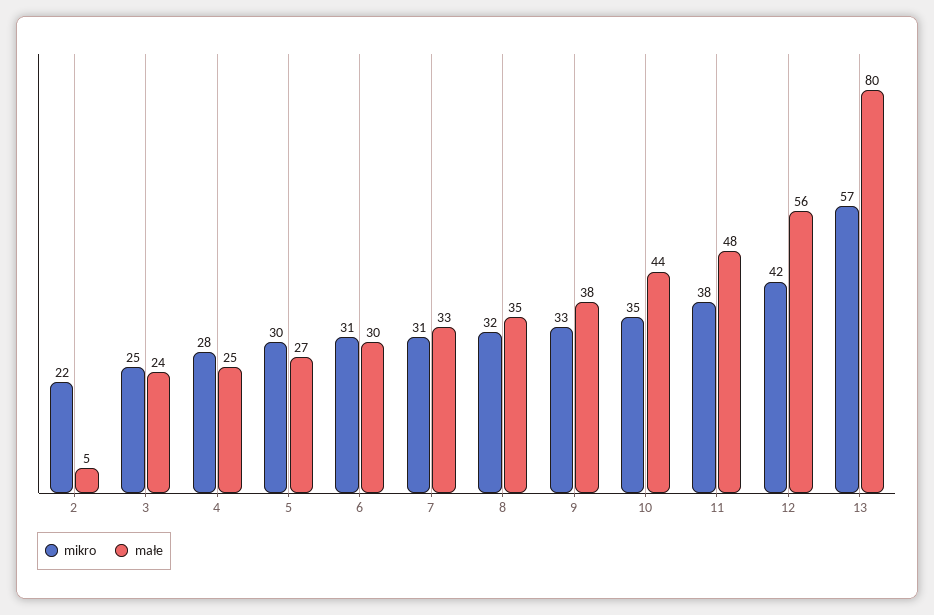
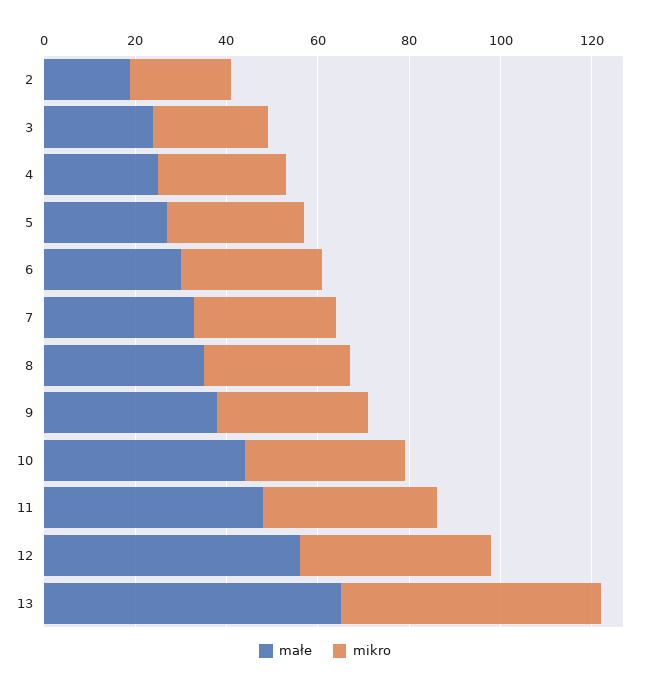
  {
    "mikro": {
      "2": 22,
      "3": 25,
      "4": 28,
      "5": 30,
      "6": 31,
      "7": 31,
      "8": 32,
      "9": 33,
      "10": 35,
      "11": 38,
      "12": 42,
      "13": 57
    },
    "małe": {
-     "2": 5,
+     "2": 20,
      "3": 24,
      "4": 25,
      "5": 27,
      "6": 30,
      "7": 33,
      "8": 35,
      "9": 38,
      "10": 44,
      "11": 48,
      "12": 56,
-     "13": 80
+     "13": 65
    }
  }

